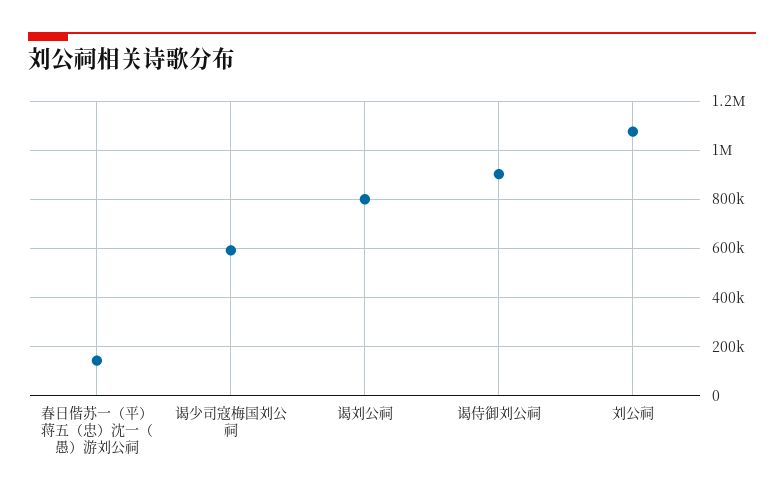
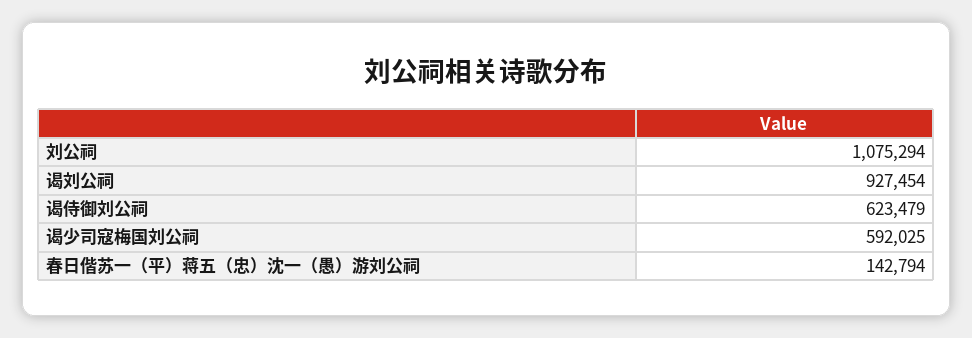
  {
    "春日偕苏一（平）蒋五（忠）沈一（愚）游刘公祠": 142794,
    "谒少司寇梅国刘公祠": 592025,
-   "谒刘公祠": 800000,
+   "谒刘公祠": 927454,
-   "谒侍御刘公祠": 900000,
+   "谒侍御刘公祠": 623479,
    "刘公祠": 1075294
  }

